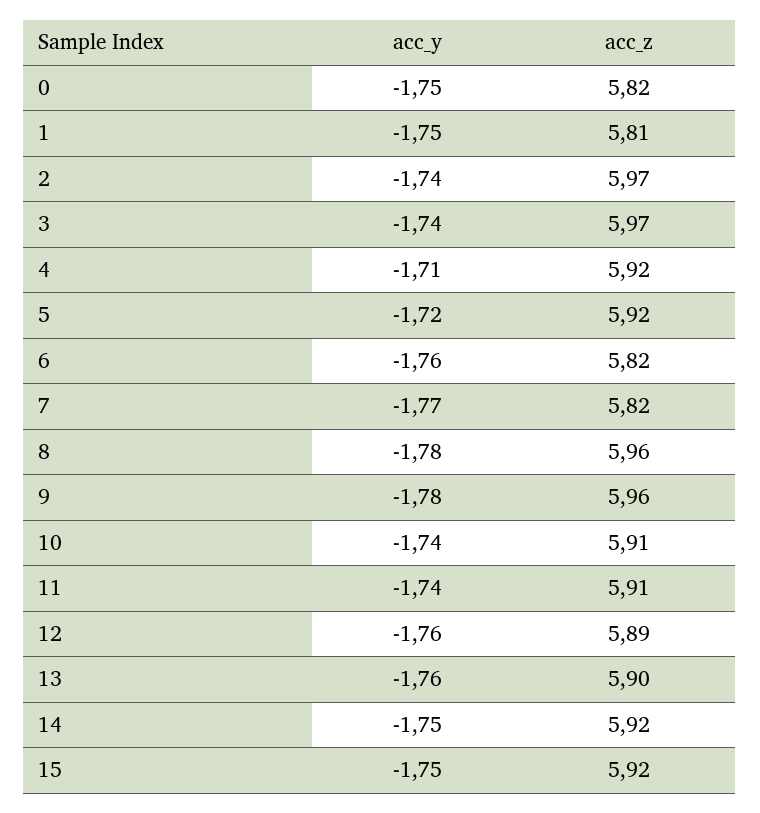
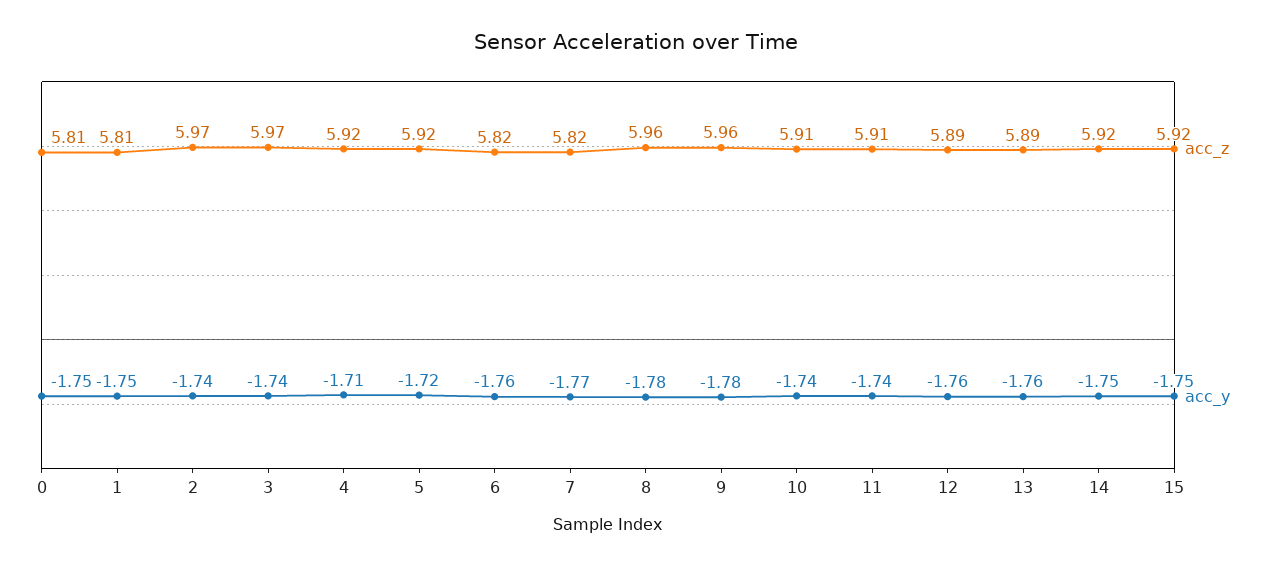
  {
    "acc_y": {
      "0": -1.75,
      "1": -1.75,
      "2": -1.74,
      "3": -1.74,
      "4": -1.71,
      "5": -1.72,
      "6": -1.76,
      "7": -1.77,
      "8": -1.78,
      "9": -1.78,
      "10": -1.74,
      "11": -1.74,
      "12": -1.76,
      "13": -1.76,
      "14": -1.75,
      "15": -1.75
    },
    "acc_z": {
-     "0": 5.82,
+     "0": 5.81,
      "1": 5.81,
      "2": 5.97,
      "3": 5.97,
      "4": 5.92,
      "5": 5.92,
      "6": 5.82,
      "7": 5.82,
      "8": 5.96,
      "9": 5.96,
      "10": 5.91,
      "11": 5.91,
      "12": 5.89,
-     "13": 5.9,
+     "13": 5.89,
      "14": 5.92,
      "15": 5.92
    }
  }

